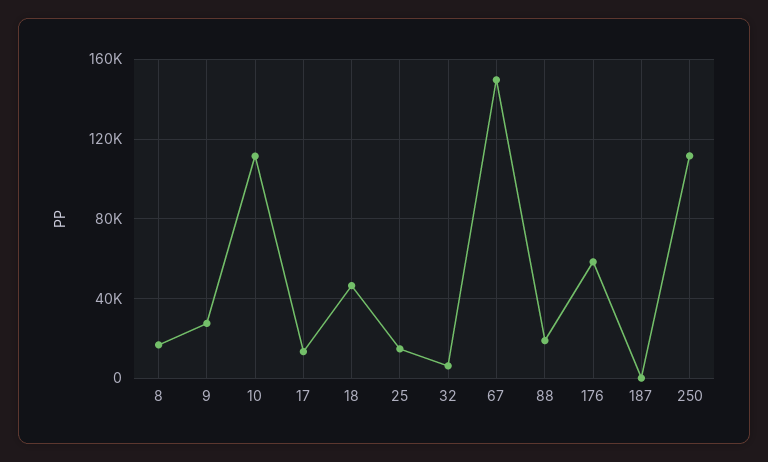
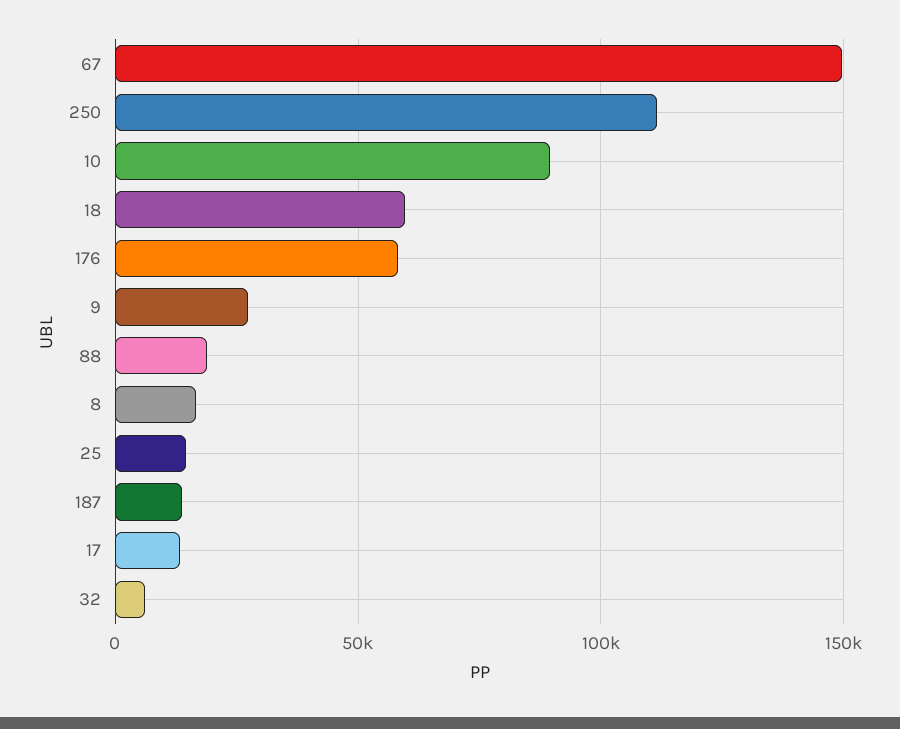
  {
    "8": 15000,
    "9": 25000,
-   "10": 110000,
+   "10": 90000,
    "17": 15000,
-   "18": 45000,
+   "18": 60000,
    "25": 15000,
    "32": 5000,
    "67": 150000,
    "88": 20000,
    "176": 60000,
-   "187": 0,
+   "187": 15000,
    "250": 110000
  }

